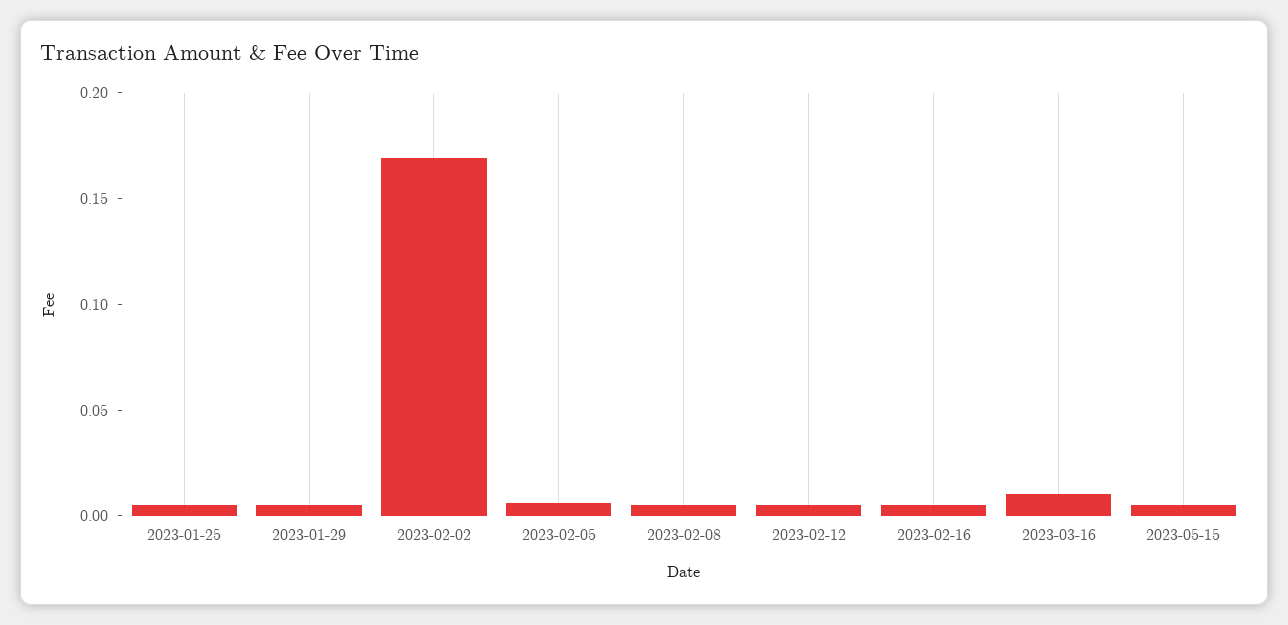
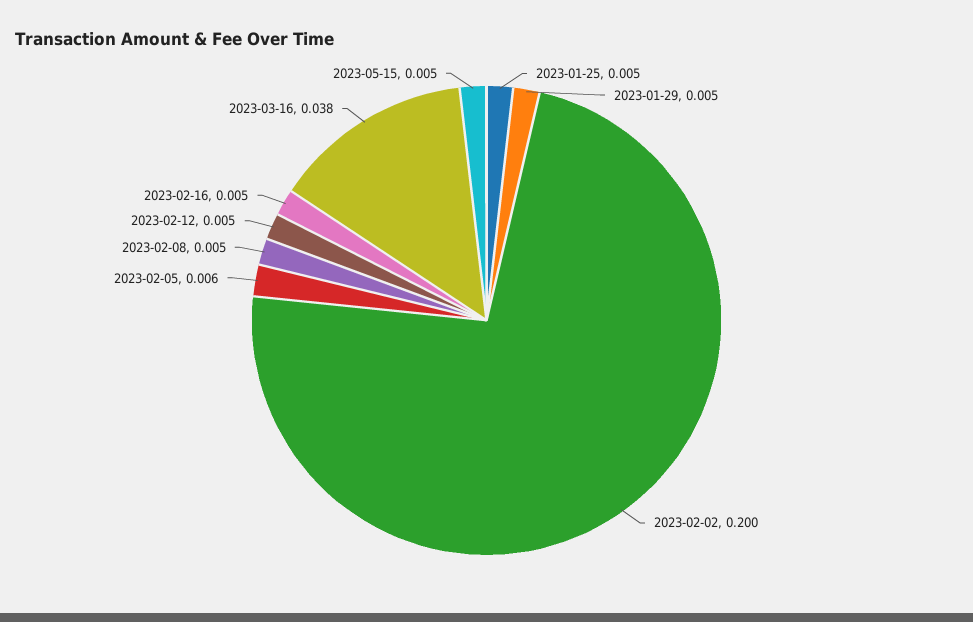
  {
    "2023-01-25": 0.005,
    "2023-01-29": 0.005,
-   "2023-02-02": 0.17,
+   "2023-02-02": 0.2,
    "2023-02-05": 0.006,
    "2023-02-08": 0.005,
    "2023-02-12": 0.005,
    "2023-02-16": 0.005,
-   "2023-03-16": 0.01,
+   "2023-03-16": 0.038,
    "2023-05-15": 0.005
  }

